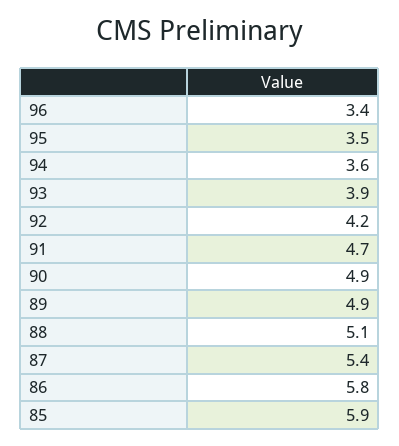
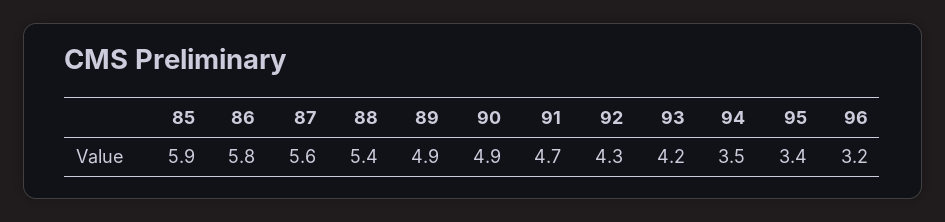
  {
-   "96": 3.4,
+   "96": 3.2,
-   "95": 3.5,
+   "95": 3.4,
-   "94": 3.6,
+   "94": 3.5,
-   "93": 3.9,
+   "93": 4.2,
-   "92": 4.2,
+   "92": 4.3,
    "91": 4.7,
    "90": 4.9,
    "89": 4.9,
-   "88": 5.1,
+   "88": 5.4,
-   "87": 5.4,
+   "87": 5.6,
    "86": 5.8,
    "85": 5.9
  }

